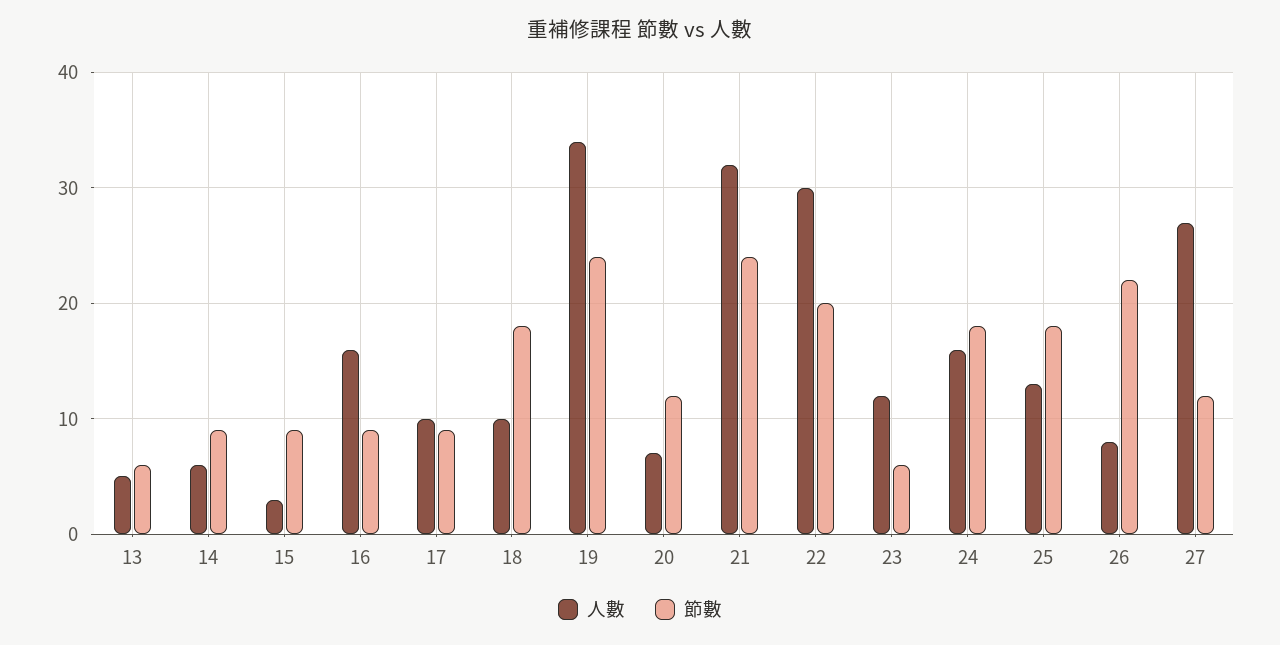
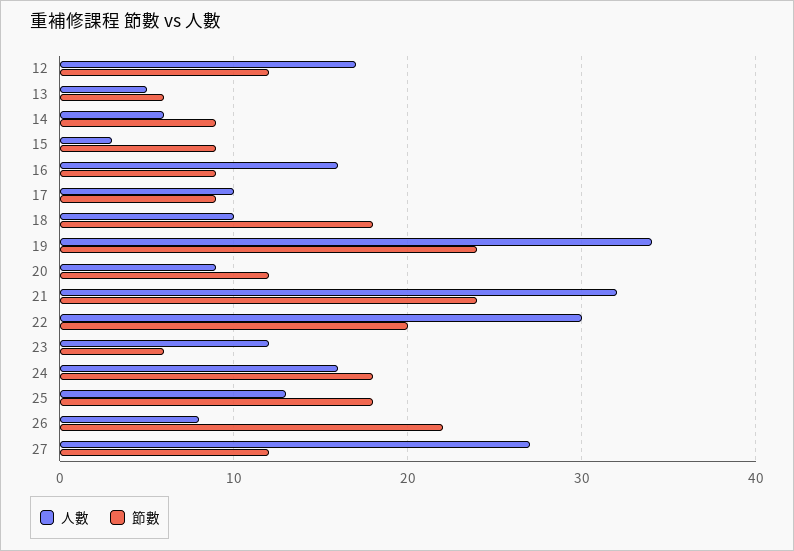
  {
    "人數": {
      "13": 5,
      "14": 6,
      "15": 3,
      "16": 16,
      "17": 10,
      "18": 10,
      "19": 34,
-     "20": 7,
+     "20": 9,
      "21": 32,
      "22": 30,
      "23": 12,
      "24": 16,
      "25": 13,
      "26": 8,
-     "27": 27
+     "27": 27,
+     "12": 17
    },
    "節數": {
      "13": 6,
      "14": 9,
      "15": 9,
      "16": 9,
      "17": 9,
      "18": 18,
      "19": 24,
      "20": 12,
      "21": 24,
      "22": 20,
      "23": 6,
      "24": 18,
      "25": 18,
      "26": 22,
-     "27": 12
+     "27": 12,
+     "12": 12
    }
  }

